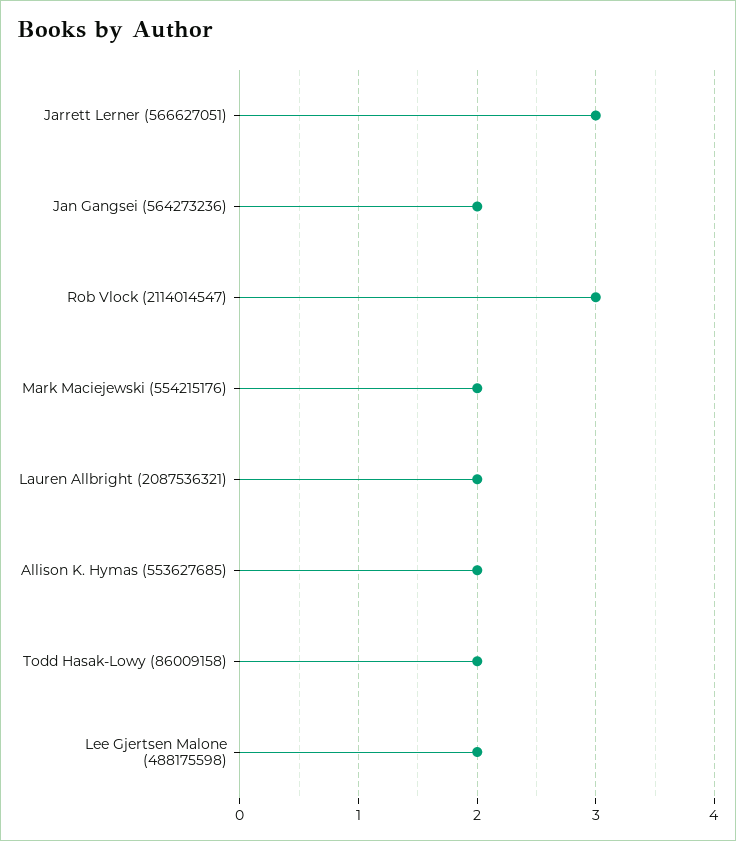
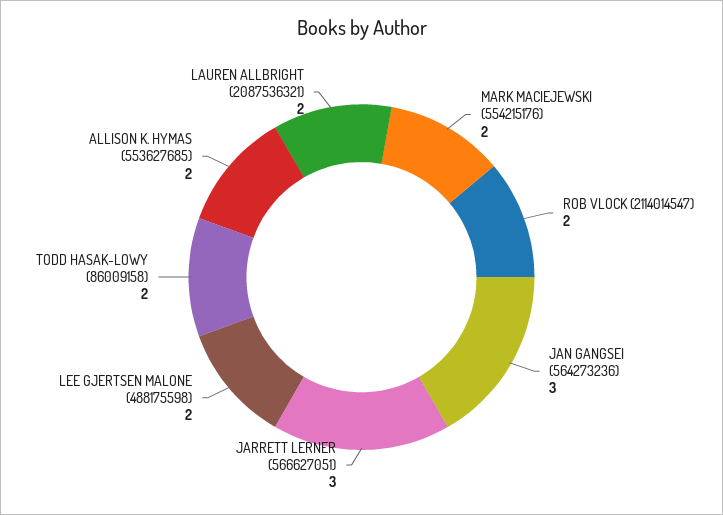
  {
    "Jarrett Lerner (566627051)": 3,
-   "Jan Gangsei (564273236)": 2,
+   "Jan Gangsei (564273236)": 3,
-   "Rob Vlock (2114014547)": 3,
+   "Rob Vlock (2114014547)": 2,
    "Mark Maciejewski (554215176)": 2,
    "Lauren Allbright (2087536321)": 2,
    "Allison K. Hymas (553627685)": 2,
    "Todd Hasak-Lowy (86009158)": 2,
    "Lee Gjertsen Malone (488175598)": 2
  }

